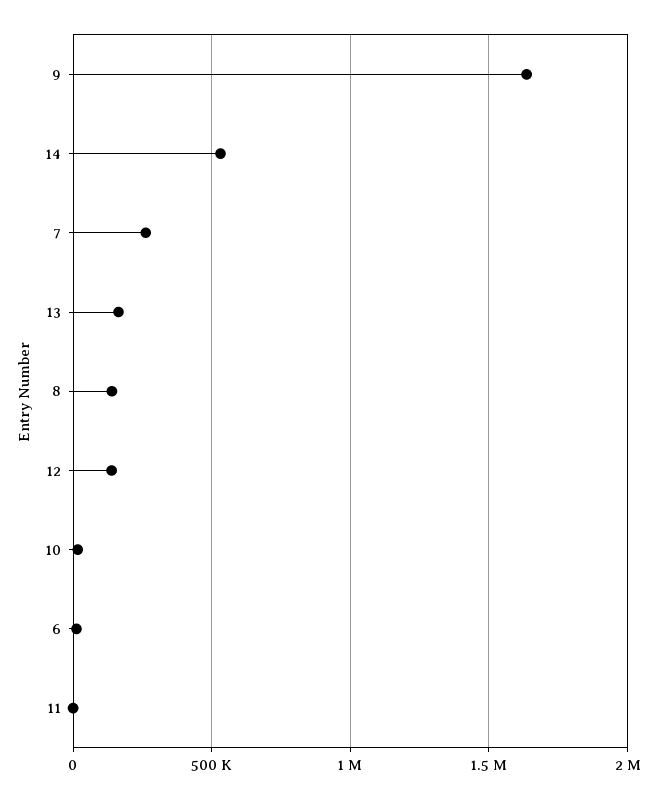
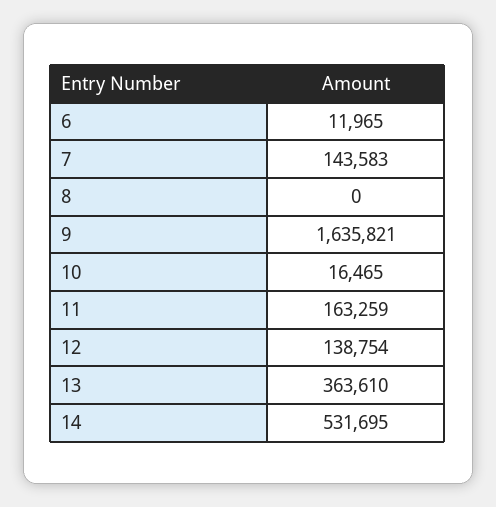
  {
    "9": 1635821,
    "14": 531695,
-   "7": 250000,
+   "7": 143583,
-   "13": 150000,
+   "13": 363610,
-   "8": 150000,
+   "8": 0,
    "12": 138754,
    "10": 16465,
    "6": 11965,
-   "11": 0
+   "11": 163259
  }

